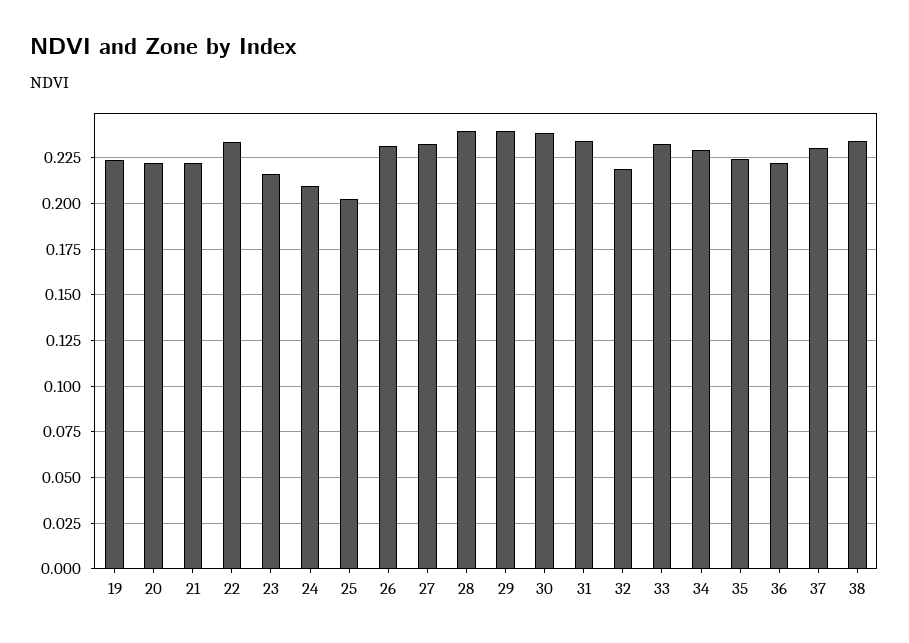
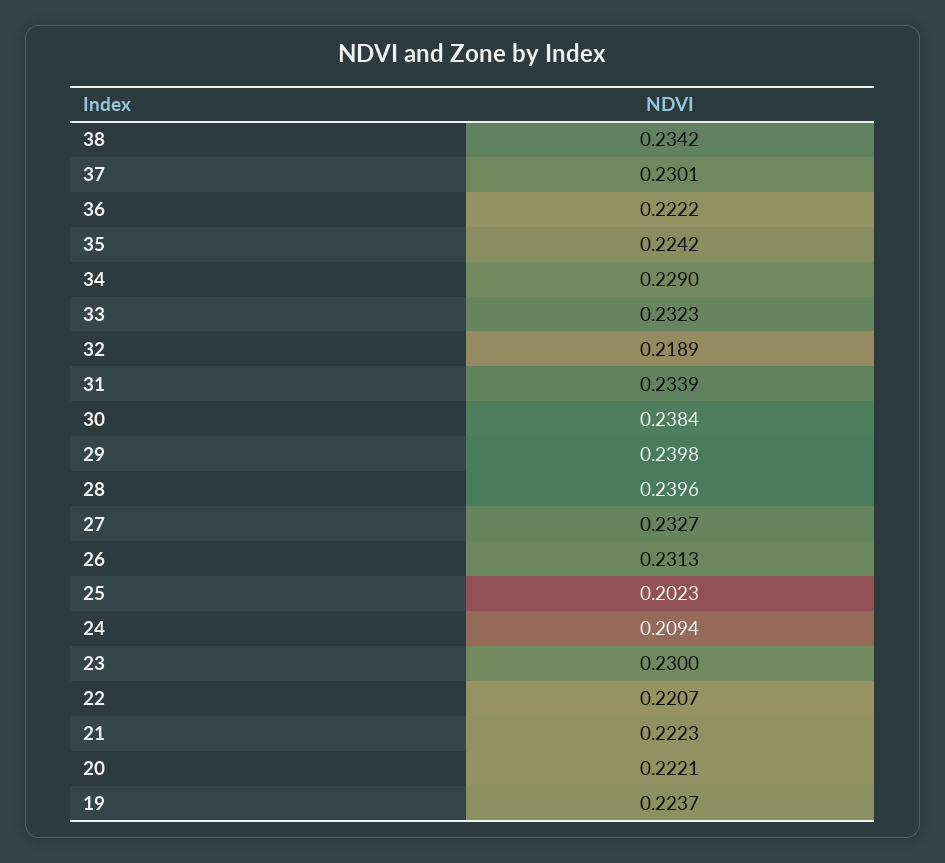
  {
    "19": 0.2237,
    "20": 0.2221,
    "21": 0.2223,
-   "22": 0.235,
+   "22": 0.2207,
-   "23": 0.215,
+   "23": 0.23,
    "24": 0.2094,
    "25": 0.2023,
    "26": 0.2313,
    "27": 0.2327,
    "28": 0.2396,
    "29": 0.2398,
    "30": 0.2384,
    "31": 0.2339,
    "32": 0.2189,
    "33": 0.2323,
    "34": 0.229,
    "35": 0.2242,
    "36": 0.2222,
    "37": 0.2301,
    "38": 0.2342
  }

